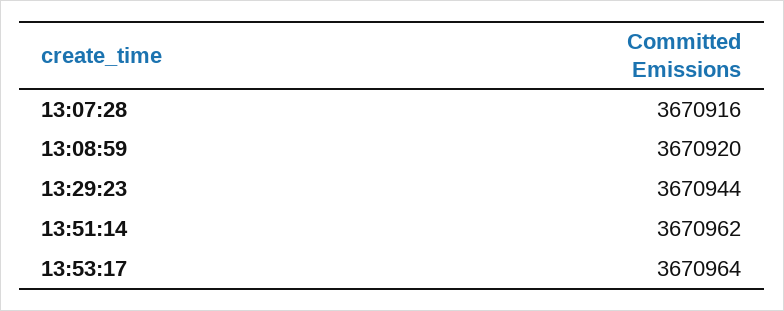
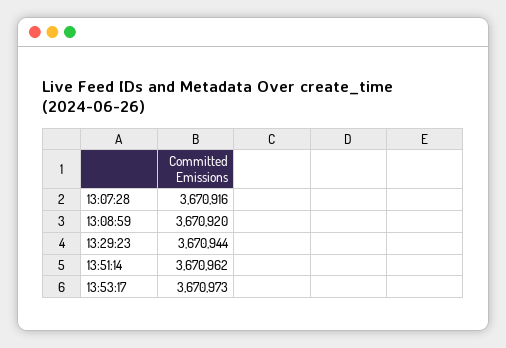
  {
    "13:07:28": 3670916,
    "13:08:59": 3670920,
    "13:29:23": 3670944,
    "13:51:14": 3670962,
-   "13:53:17": 3670964
+   "13:53:17": 3670973
  }

